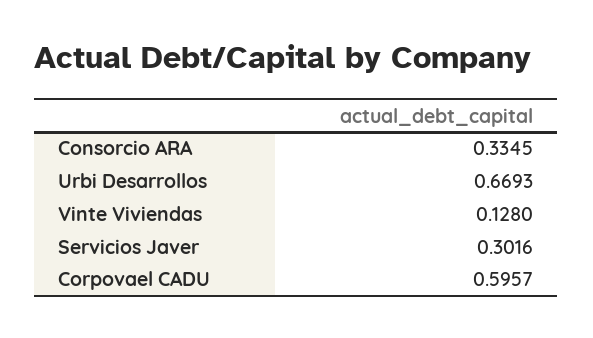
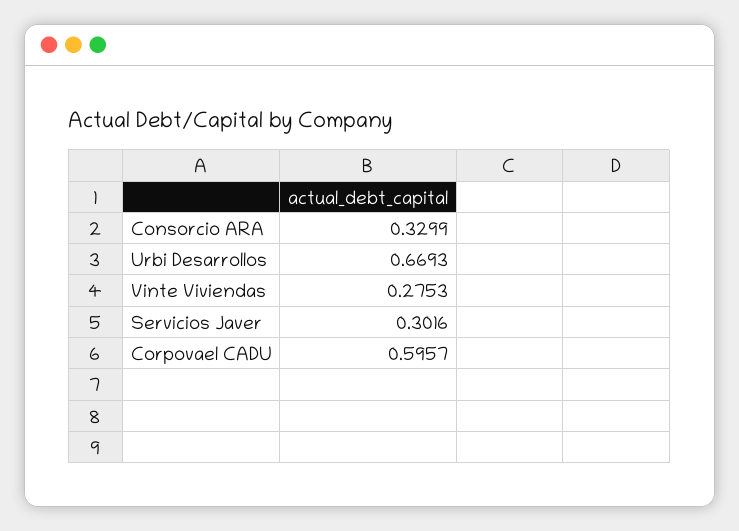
  {
-   "Consorcio ARA": 0.3345,
+   "Consorcio ARA": 0.3299,
    "Urbi Desarrollos": 0.6693,
-   "Vinte Viviendas": 0.128,
+   "Vinte Viviendas": 0.2753,
    "Servicios Javer": 0.3016,
    "Corpovael CADU": 0.5957
  }

